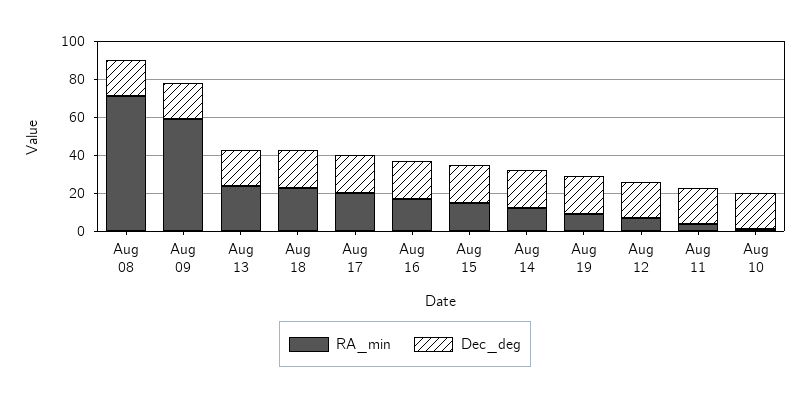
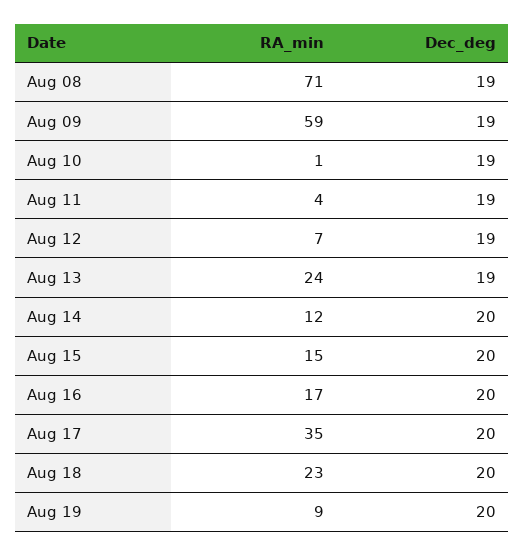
  {
    "RA_min": {
      "Aug 08": 71,
      "Aug 09": 59,
      "Aug 13": 24,
      "Aug 18": 23,
-     "Aug 17": 20,
+     "Aug 17": 35,
      "Aug 16": 17,
      "Aug 15": 15,
      "Aug 14": 12,
      "Aug 19": 9,
      "Aug 12": 7,
      "Aug 11": 4,
      "Aug 10": 1
    },
    "Dec_deg": {
      "Aug 08": 19,
      "Aug 09": 19,
      "Aug 13": 19,
      "Aug 18": 20,
      "Aug 17": 20,
      "Aug 16": 20,
      "Aug 15": 20,
      "Aug 14": 20,
      "Aug 19": 20,
      "Aug 12": 19,
      "Aug 11": 19,
      "Aug 10": 19
    }
  }

